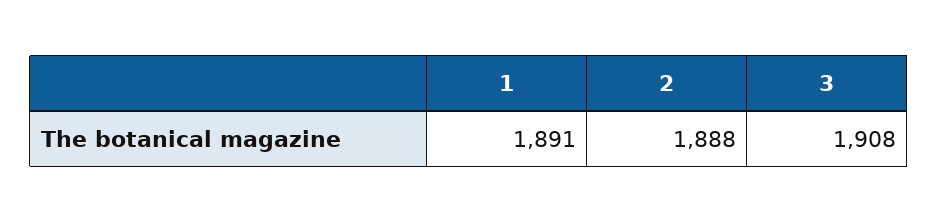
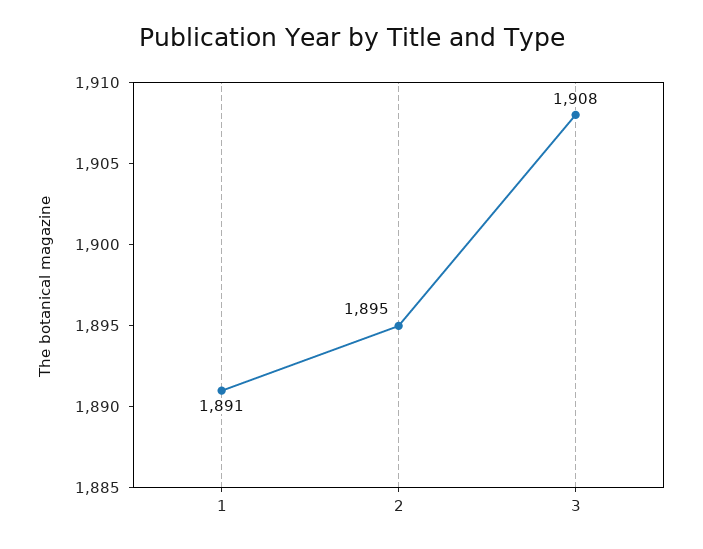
  {
    "1": 1891,
-   "2": 1888,
+   "2": 1895,
    "3": 1908
  }

